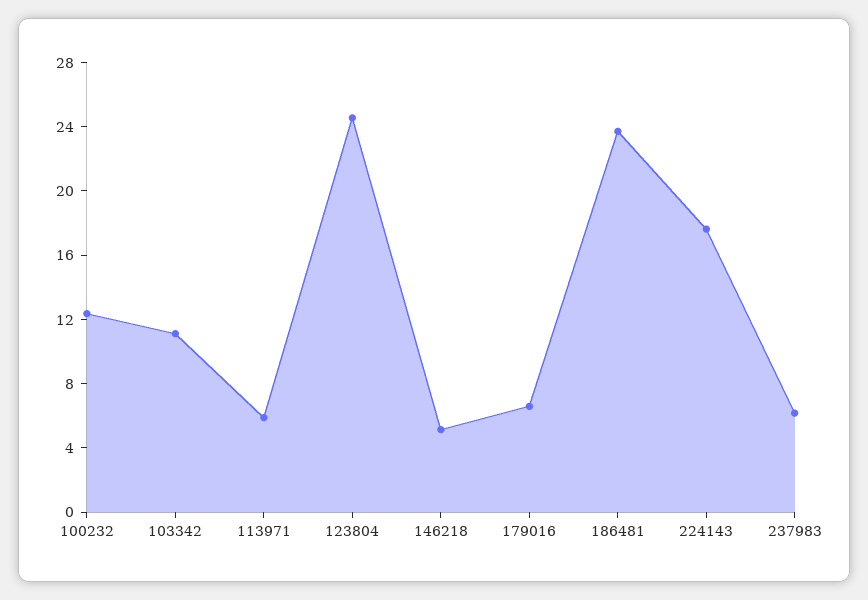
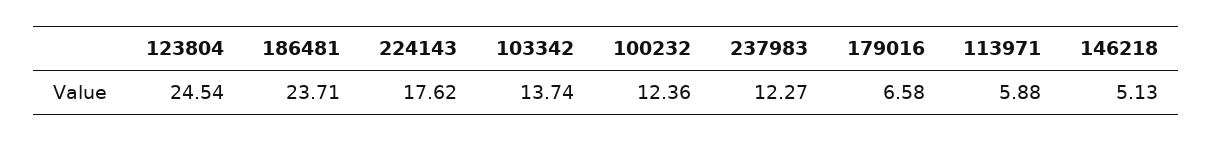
  {
    "100232": 12.36,
-   "103342": 11,
+   "103342": 13.74,
    "113971": 5.88,
    "123804": 24.54,
    "146218": 5.13,
    "179016": 6.58,
    "186481": 23.71,
    "224143": 17.62,
-   "237983": 6
+   "237983": 12.27
  }

